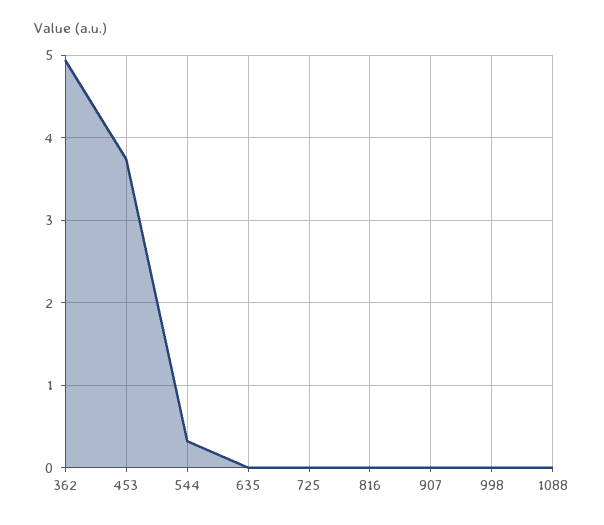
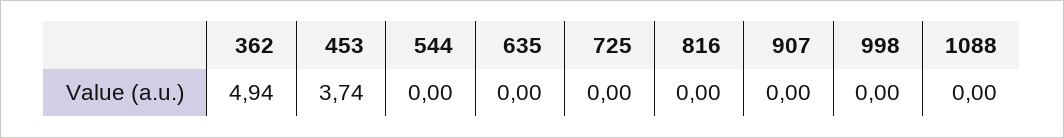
  {
    "362": 4.94,
    "453": 3.74,
-   "544": 0.3,
+   "544": 0,
    "635": 0,
    "725": 0,
    "816": 0,
    "907": 0,
    "998": 0,
    "1088": 0
  }

